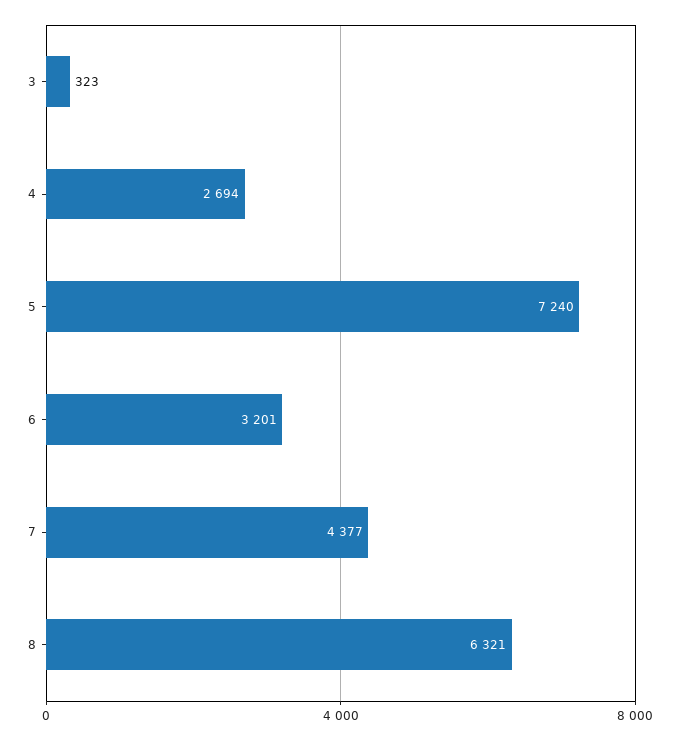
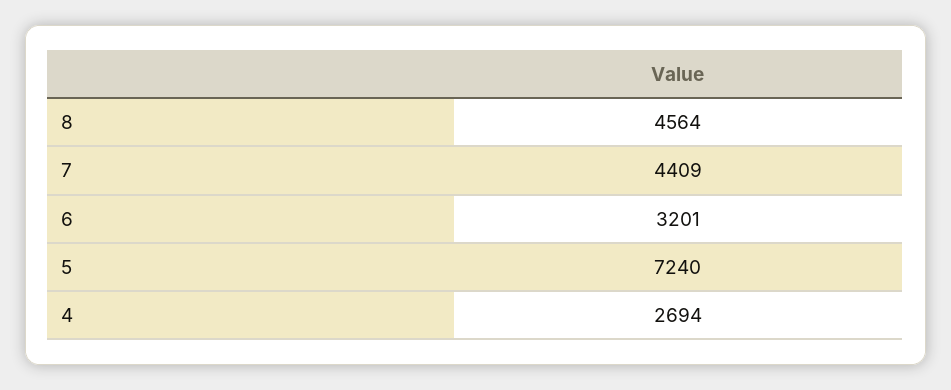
  {
-   "3": 323,
    "4": 2694,
    "5": 7240,
    "6": 3201,
-   "7": 4377,
+   "7": 4409,
-   "8": 6321
+   "8": 4564
  }

